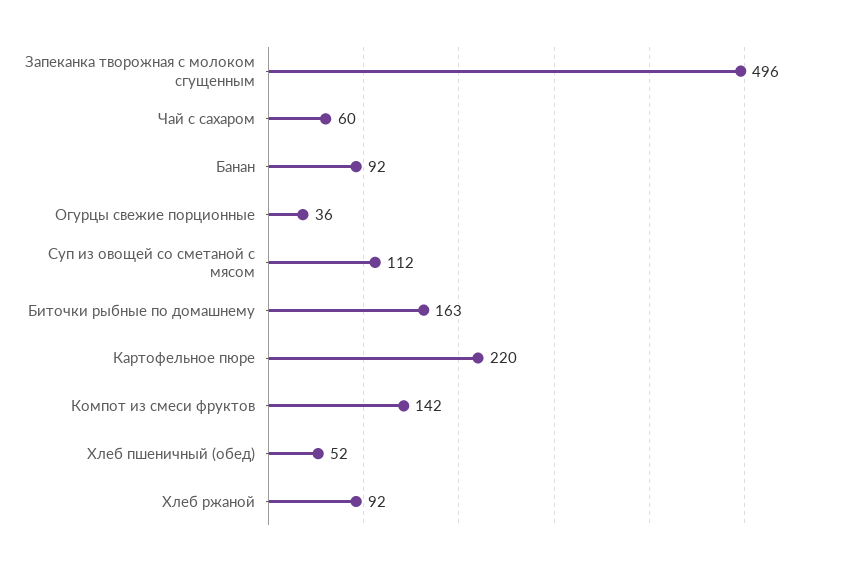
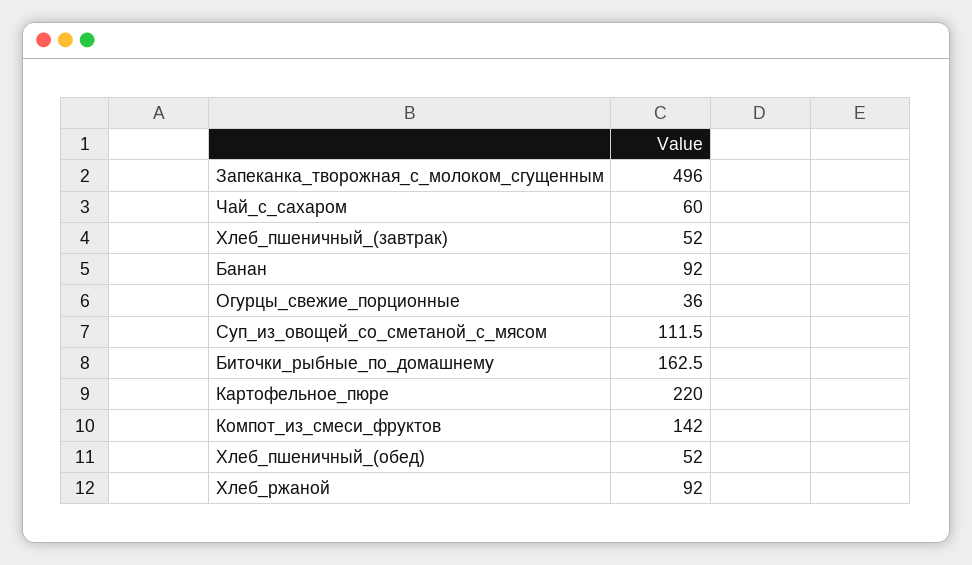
  {
    "Запеканка творожная с молоком сгущенным": 496,
    "Чай с сахаром": 60,
    "Банан": 92,
    "Огурцы свежие порционные": 36,
    "Суп из овощей со сметаной с мясом": 111.5,
    "Биточки рыбные по домашнему": 162.5,
    "Картофельное пюре": 220,
    "Компот из смеси фруктов": 142,
    "Хлеб пшеничный (обед)": 52,
-   "Хлеб ржаной": 92
+   "Хлеб ржаной": 92,
+   "Хлеб_пшеничный_(завтрак)": 52
  }

